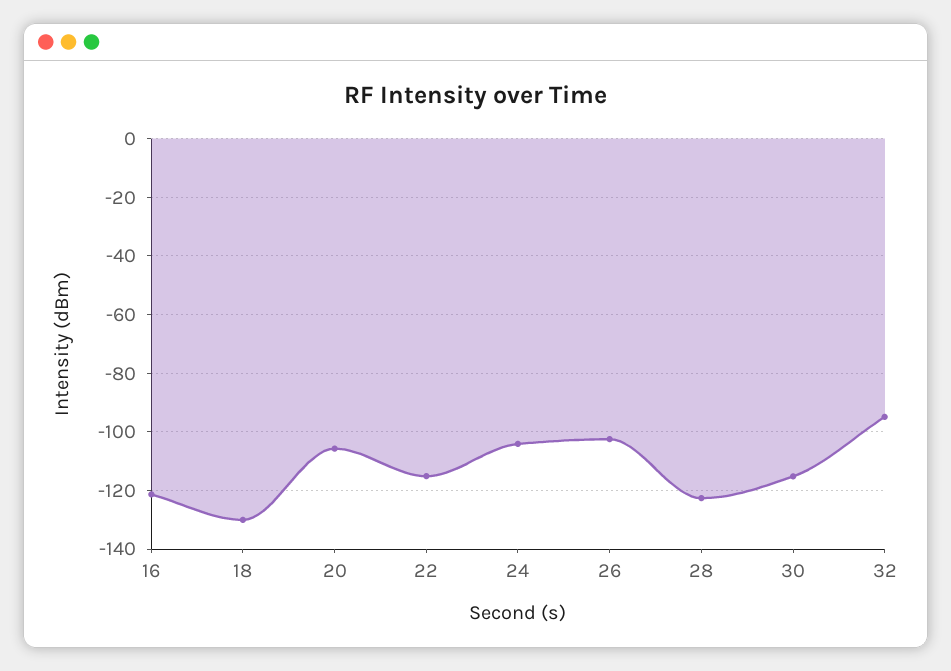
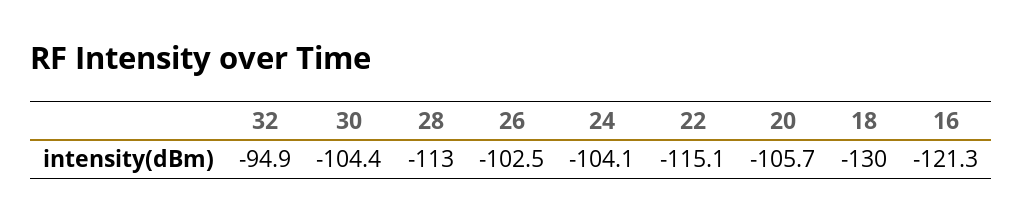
  {
    "16": -121.3,
    "18": -130,
    "20": -105.7,
    "22": -115.1,
    "24": -104.1,
    "26": -102.5,
-   "28": -122.5,
+   "28": -113,
-   "30": -115,
+   "30": -104.4,
    "32": -94.9
  }

